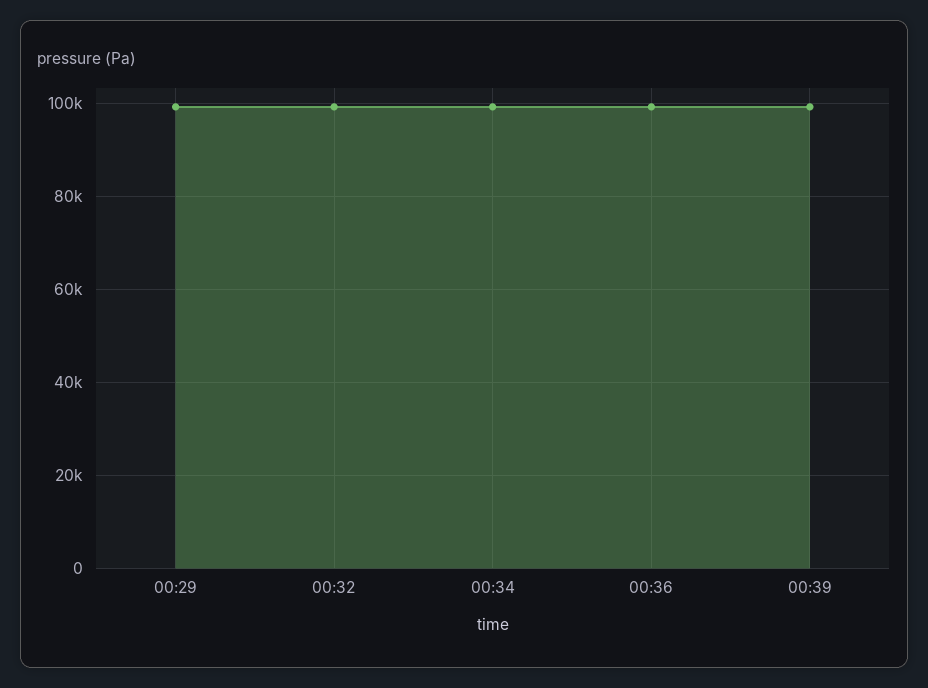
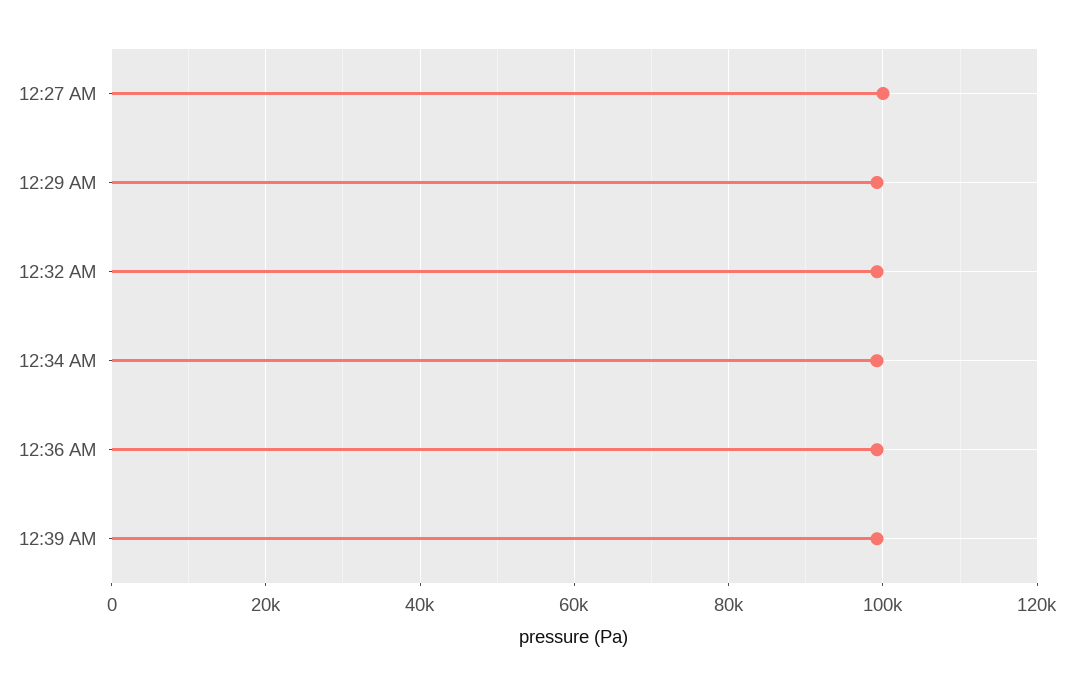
  {
    "00:29": 100000,
    "00:32": 100000,
    "00:34": 100000,
    "00:36": 100000,
-   "00:39": 100000
+   "00:39": 100000,
+   "12:27 AM": 100000
  }

